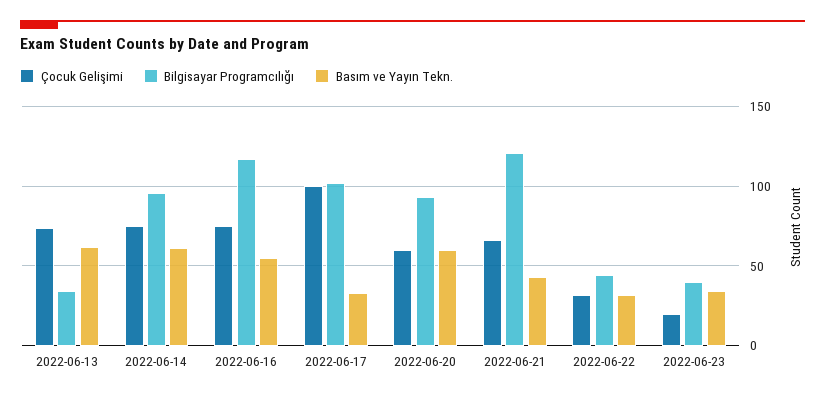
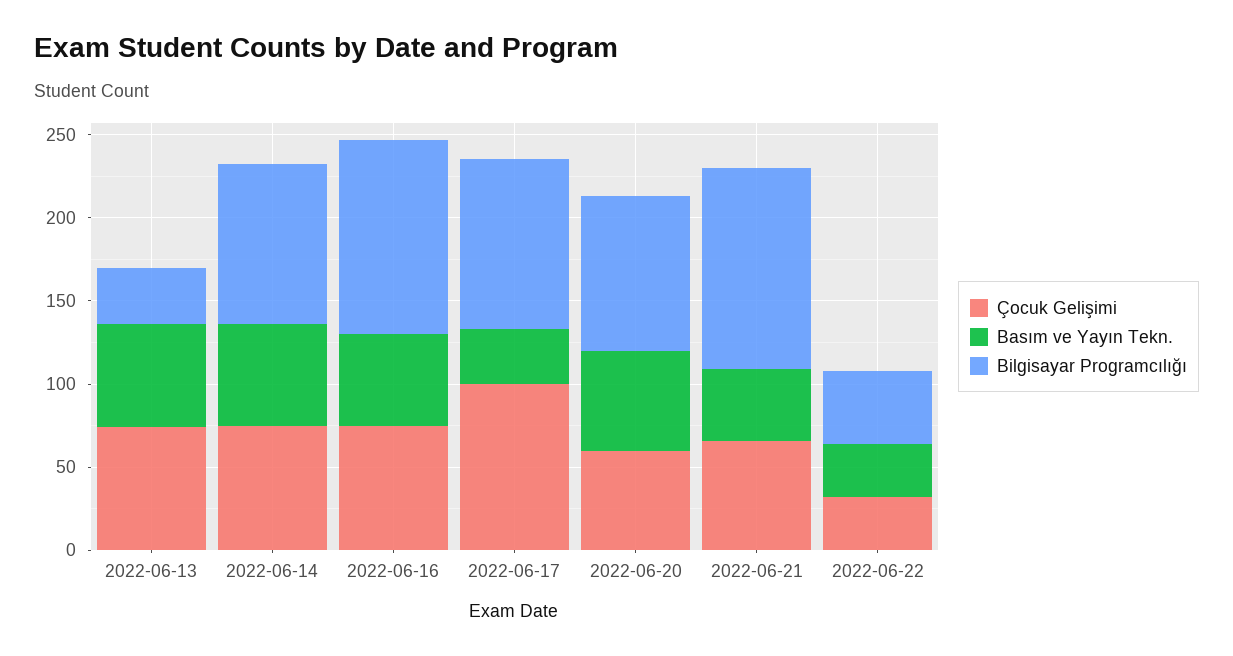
  {
    "Çocuk Gelişimi": {
      "2022-06-13": 75,
      "2022-06-14": 75,
      "2022-06-16": 75,
      "2022-06-17": 100,
      "2022-06-20": 60,
      "2022-06-21": 65,
-     "2022-06-22": 30,
+     "2022-06-22": 30
-     "2022-06-23": 20
    },
    "Bilgisayar Programcılığı": {
      "2022-06-13": 35,
      "2022-06-14": 95,
      "2022-06-16": 115,
      "2022-06-17": 100,
      "2022-06-20": 95,
      "2022-06-21": 120,
-     "2022-06-22": 45,
+     "2022-06-22": 45
-     "2022-06-23": 40
    },
    "Basım ve Yayın Tekn.": {
      "2022-06-13": 60,
      "2022-06-14": 60,
      "2022-06-16": 55,
      "2022-06-17": 35,
      "2022-06-20": 60,
      "2022-06-21": 45,
-     "2022-06-22": 30,
+     "2022-06-22": 30
-     "2022-06-23": 35
    }
  }

